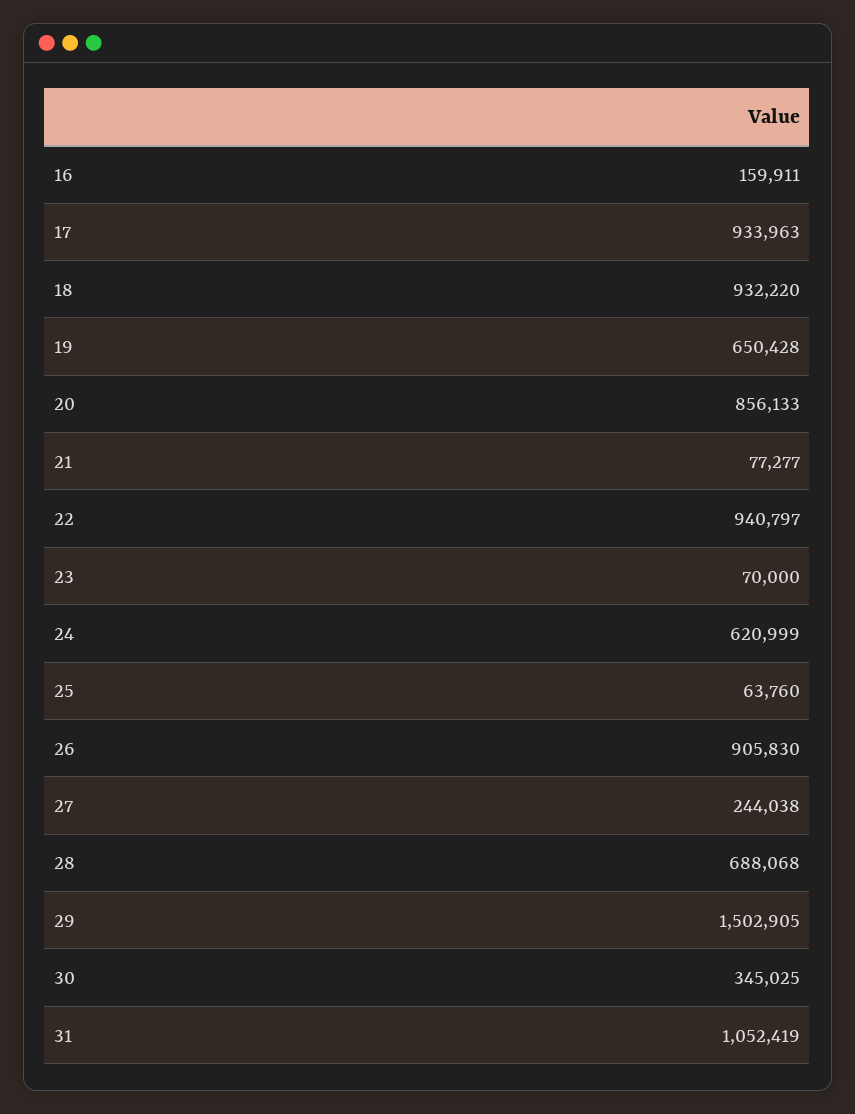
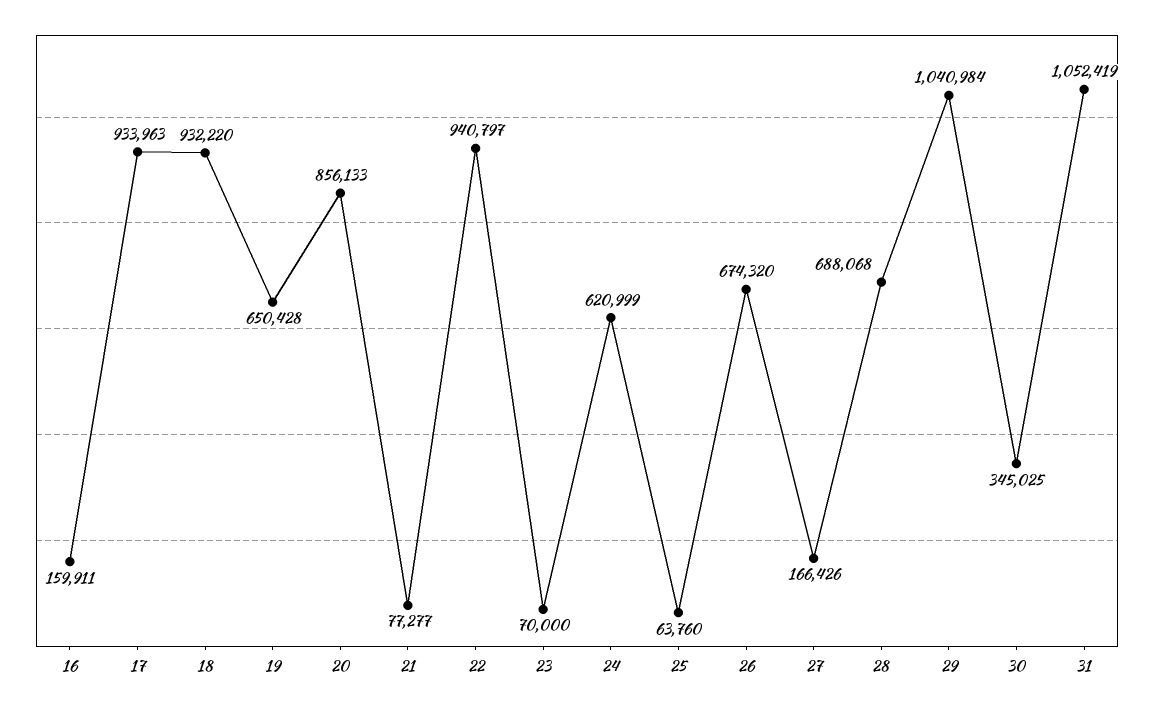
  {
    "16": 159911,
    "17": 933963,
    "18": 932220,
    "19": 650428,
    "20": 856133,
    "21": 77277,
    "22": 940797,
    "23": 70000,
    "24": 620999,
    "25": 63760,
-   "26": 905830,
+   "26": 674320,
-   "27": 244038,
+   "27": 166426,
    "28": 688068,
-   "29": 1502905,
+   "29": 1040984,
    "30": 345025,
    "31": 1052419
  }

